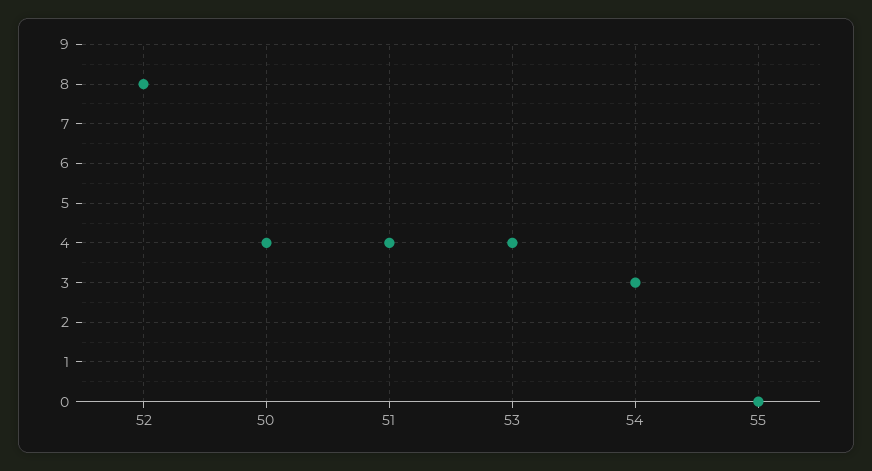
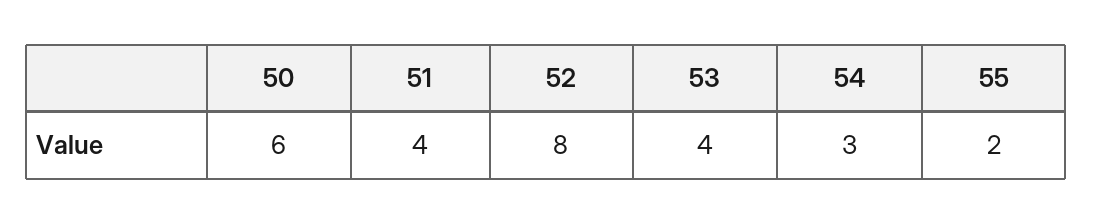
  {
    "52": 8,
-   "50": 4,
+   "50": 6,
    "51": 4,
    "53": 4,
    "54": 3,
-   "55": 0
+   "55": 2
  }

